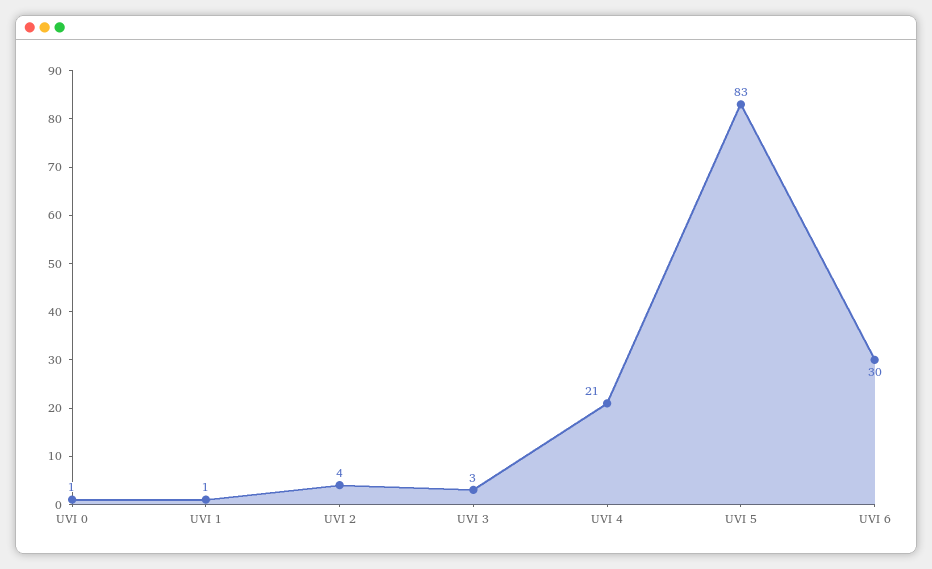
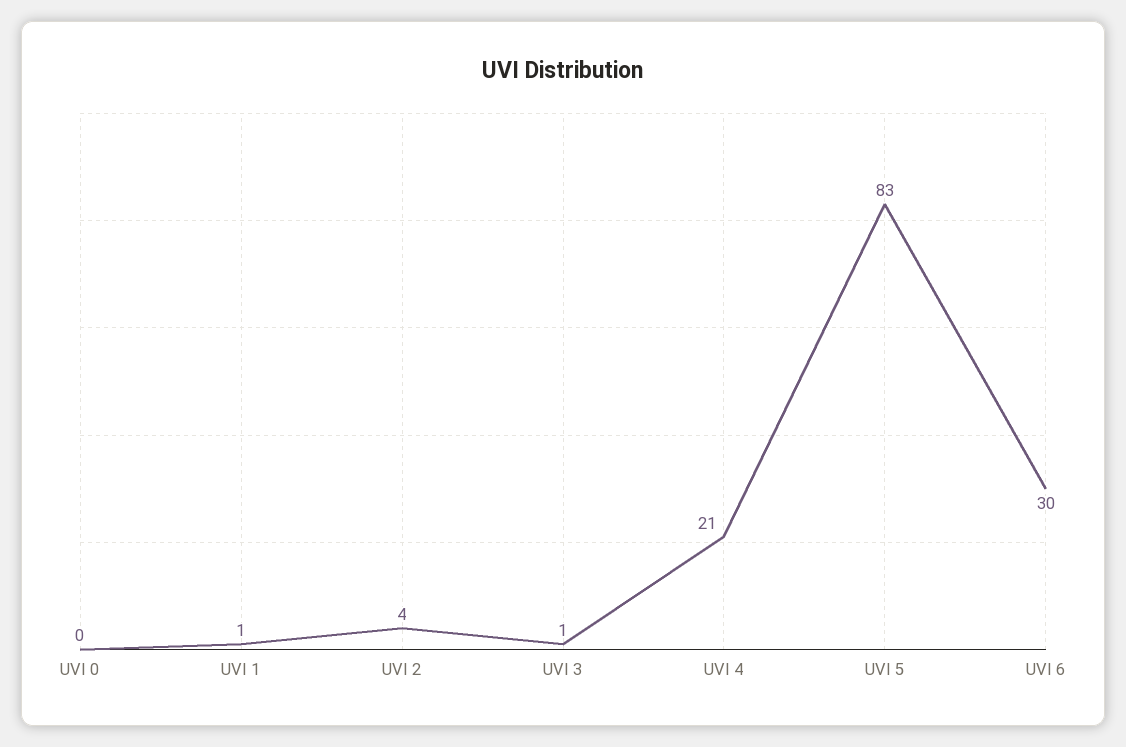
  {
-   "UVI 0": 1,
+   "UVI 0": 0,
    "UVI 1": 1,
    "UVI 2": 4,
-   "UVI 3": 3,
+   "UVI 3": 1,
    "UVI 4": 21,
    "UVI 5": 83,
    "UVI 6": 30
  }

